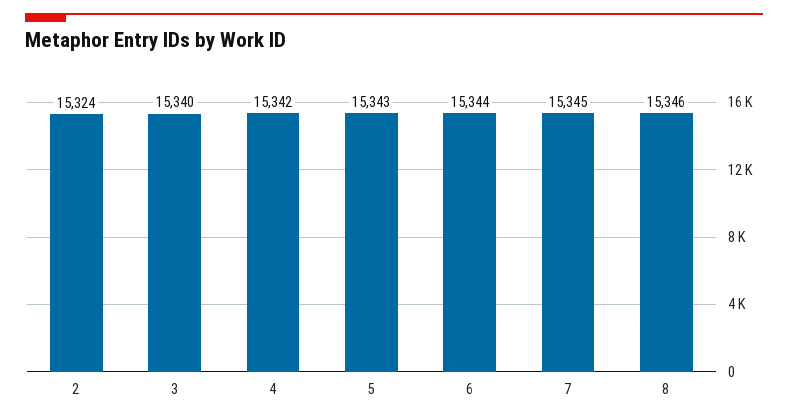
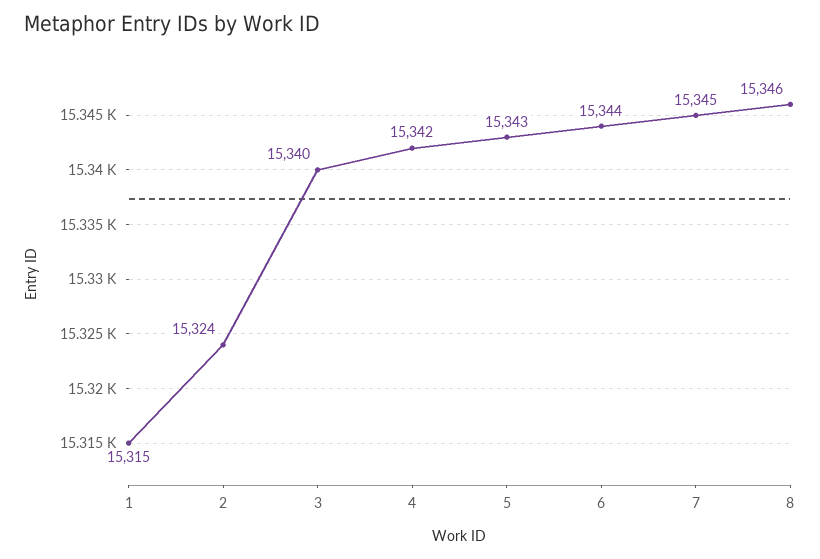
  {
    "2": 15324,
    "3": 15340,
    "4": 15342,
    "5": 15343,
    "6": 15344,
    "7": 15345,
-   "8": 15346
+   "8": 15346,
+   "1": 15315
  }

